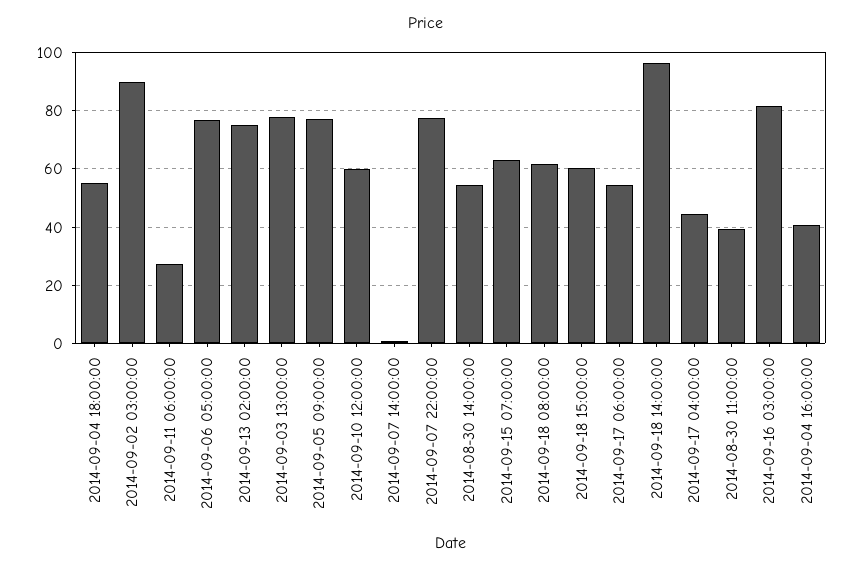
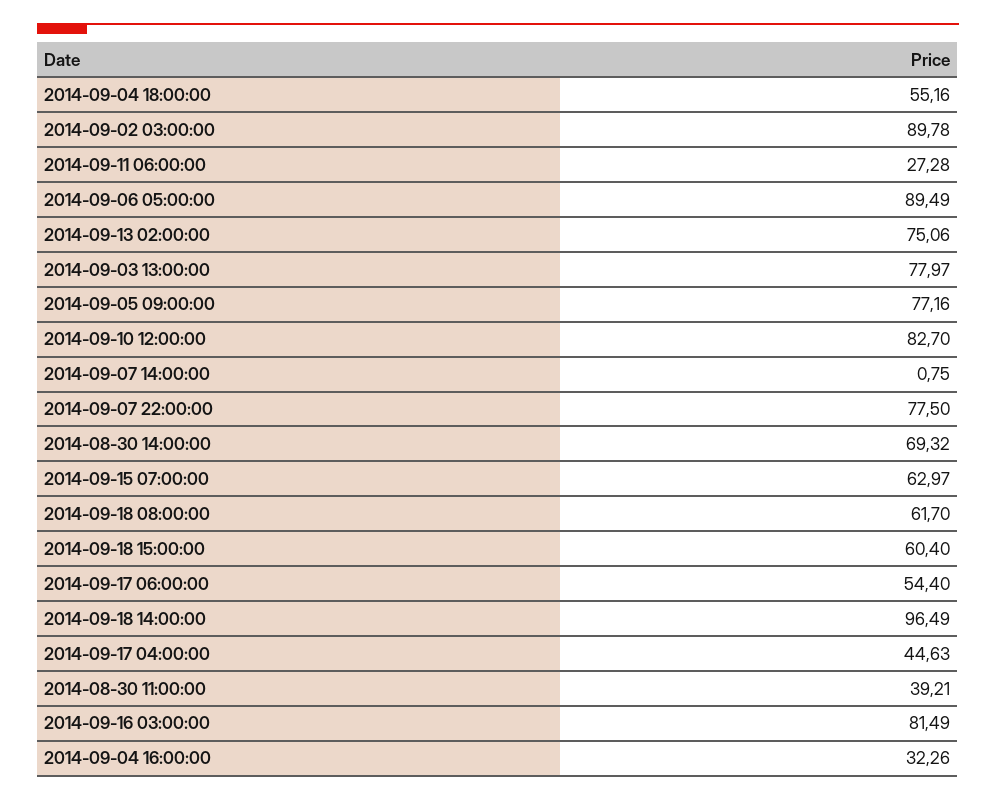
  {
    "2014-09-04 18:00:00": 55.16,
    "2014-09-02 03:00:00": 89.78,
    "2014-09-11 06:00:00": 27.28,
-   "2014-09-06 05:00:00": 77.5,
+   "2014-09-06 05:00:00": 89.49,
    "2014-09-13 02:00:00": 75.06,
    "2014-09-03 13:00:00": 77.97,
    "2014-09-05 09:00:00": 77.16,
-   "2014-09-10 12:00:00": 60,
+   "2014-09-10 12:00:00": 82.7,
    "2014-09-07 14:00:00": 0.75,
    "2014-09-07 22:00:00": 77.5,
-   "2014-08-30 14:00:00": 55,
+   "2014-08-30 14:00:00": 69.32,
    "2014-09-15 07:00:00": 62.97,
    "2014-09-18 08:00:00": 61.7,
    "2014-09-18 15:00:00": 60.4,
    "2014-09-17 06:00:00": 54.4,
    "2014-09-18 14:00:00": 96.49,
    "2014-09-17 04:00:00": 44.63,
    "2014-08-30 11:00:00": 39.21,
    "2014-09-16 03:00:00": 81.49,
-   "2014-09-04 16:00:00": 40
+   "2014-09-04 16:00:00": 32.26
  }

